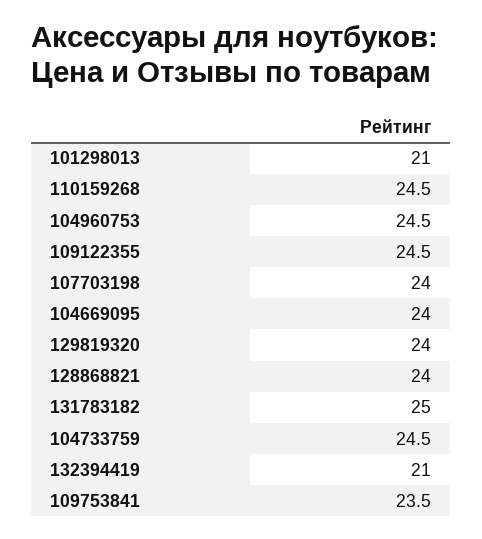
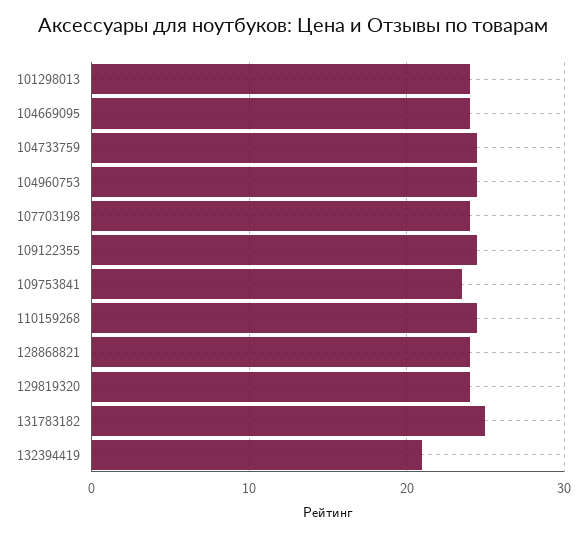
  {
-   "101298013": 21,
+   "101298013": 24,
    "110159268": 24.5,
    "104960753": 24.5,
    "109122355": 24.5,
    "107703198": 24,
    "104669095": 24,
    "129819320": 24,
    "128868821": 24,
    "131783182": 25,
    "104733759": 24.5,
    "132394419": 21,
    "109753841": 23.5
  }

